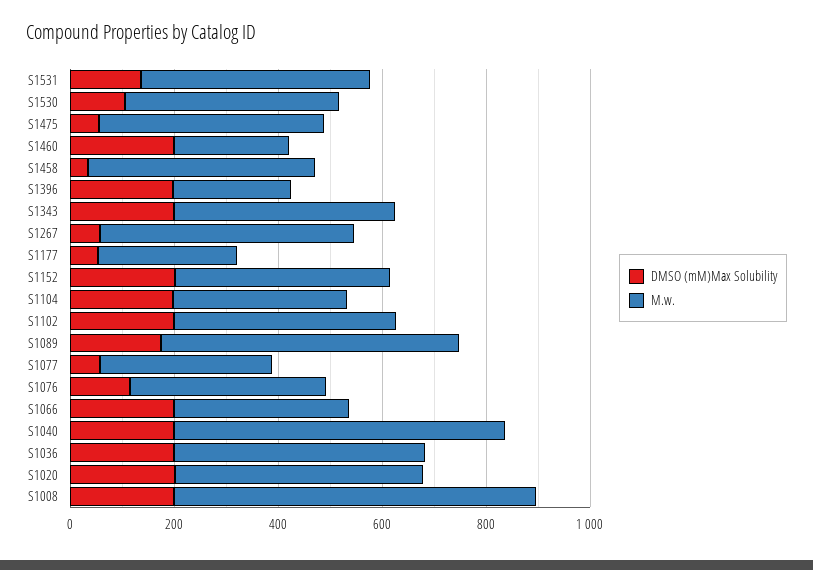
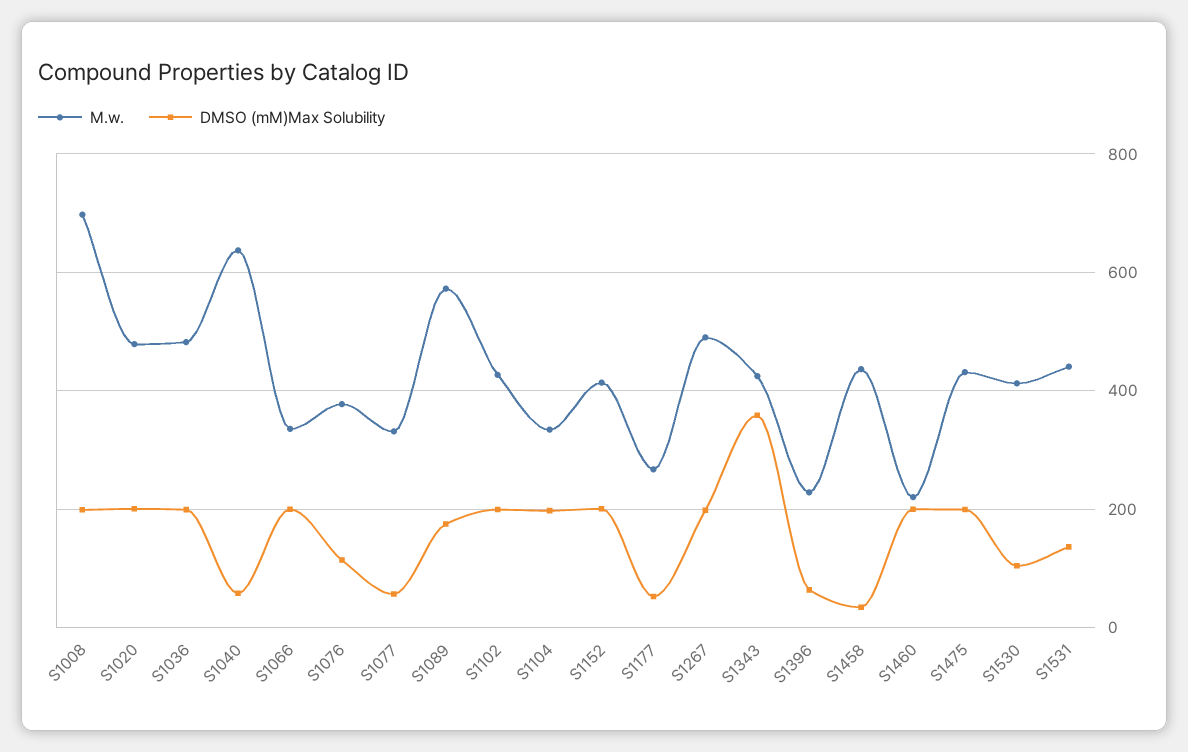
  {
    "DMSO (mM)Max Solubility": {
      "S1531": 140,
      "S1530": 100,
-     "S1475": 50,
+     "S1475": 200,
      "S1460": 200,
      "S1458": 40,
-     "S1396": 200,
+     "S1396": 60,
-     "S1343": 200,
+     "S1343": 360,
-     "S1267": 50,
+     "S1267": 200,
      "S1177": 60,
      "S1152": 200,
      "S1104": 200,
      "S1102": 200,
      "S1089": 180,
      "S1077": 60,
      "S1076": 120,
      "S1066": 200,
-     "S1040": 200,
+     "S1040": 60,
      "S1036": 200,
      "S1020": 200,
      "S1008": 200
    },
    "M.w.": {
      "S1531": 440,
      "S1530": 420,
      "S1475": 440,
      "S1460": 220,
      "S1458": 440,
      "S1396": 220,
      "S1343": 420,
      "S1267": 480,
      "S1177": 260,
      "S1152": 420,
      "S1104": 340,
      "S1102": 420,
      "S1089": 580,
      "S1077": 340,
      "S1076": 380,
      "S1066": 340,
      "S1040": 640,
      "S1036": 480,
      "S1020": 480,
      "S1008": 700
    }
  }

